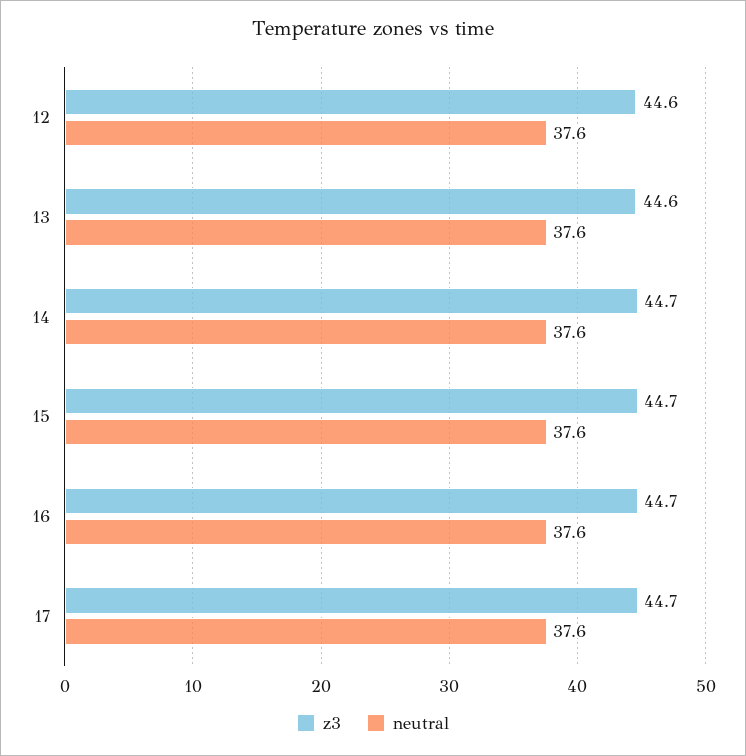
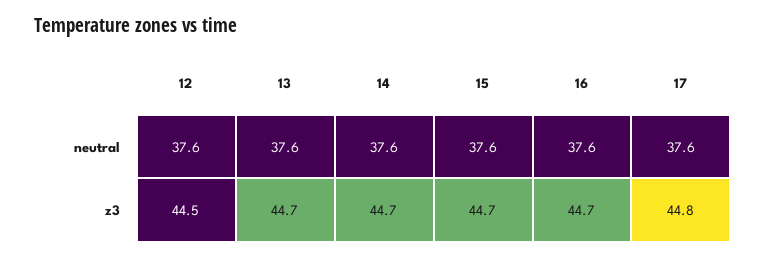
  {
    "z3": {
-     "12": 44.6,
+     "12": 44.5,
-     "13": 44.6,
+     "13": 44.7,
      "14": 44.7,
      "15": 44.7,
      "16": 44.7,
-     "17": 44.7
+     "17": 44.8
    },
    "neutral": {
      "12": 37.6,
      "13": 37.6,
      "14": 37.6,
      "15": 37.6,
      "16": 37.6,
      "17": 37.6
    }
  }

